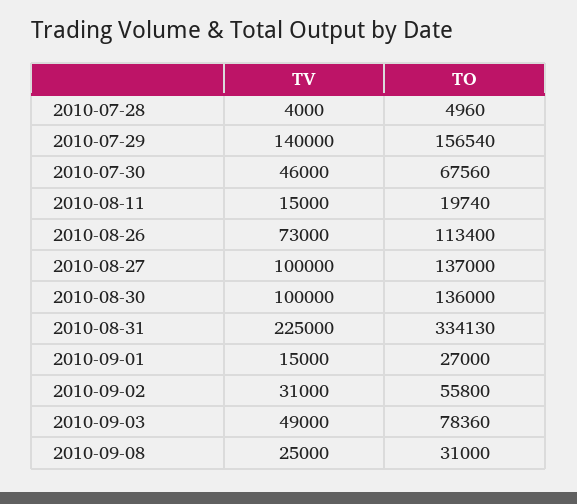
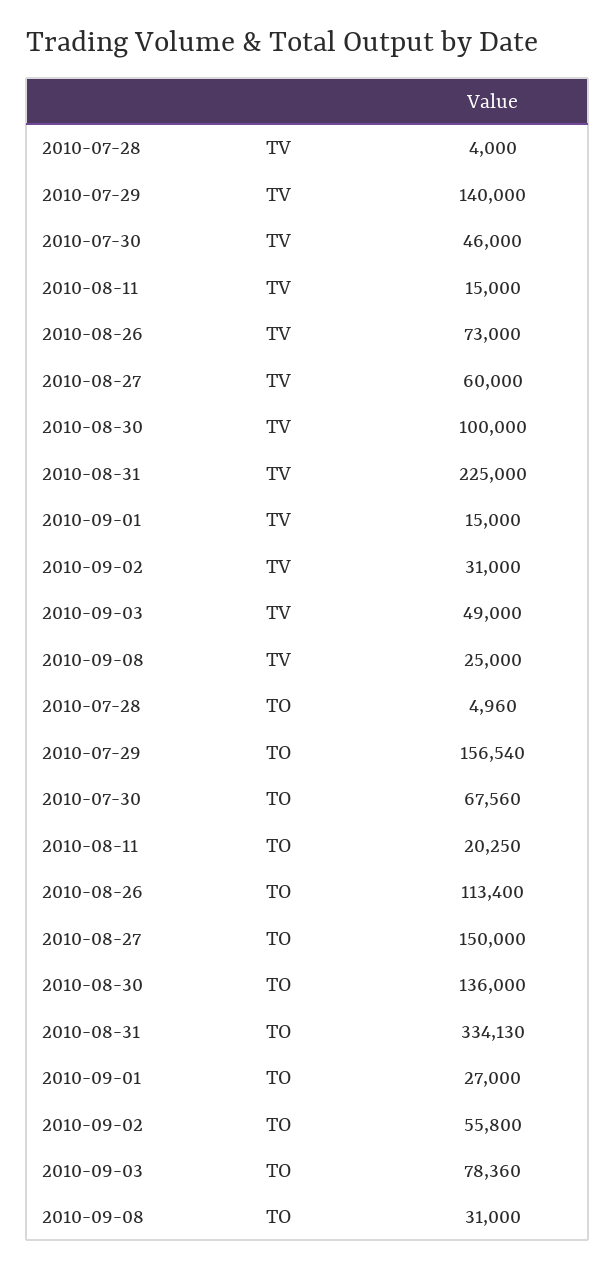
  {
    "TV": {
      "2010-07-28": 4000,
      "2010-07-29": 140000,
      "2010-07-30": 46000,
      "2010-08-11": 15000,
      "2010-08-26": 73000,
-     "2010-08-27": 100000,
+     "2010-08-27": 60000,
      "2010-08-30": 100000,
      "2010-08-31": 225000,
      "2010-09-01": 15000,
      "2010-09-02": 31000,
      "2010-09-03": 49000,
      "2010-09-08": 25000
    },
    "TO": {
      "2010-07-28": 4960,
      "2010-07-29": 156540,
      "2010-07-30": 67560,
-     "2010-08-11": 19740,
+     "2010-08-11": 20250,
      "2010-08-26": 113400,
-     "2010-08-27": 137000,
+     "2010-08-27": 150000,
      "2010-08-30": 136000,
      "2010-08-31": 334130,
      "2010-09-01": 27000,
      "2010-09-02": 55800,
      "2010-09-03": 78360,
      "2010-09-08": 31000
    }
  }

